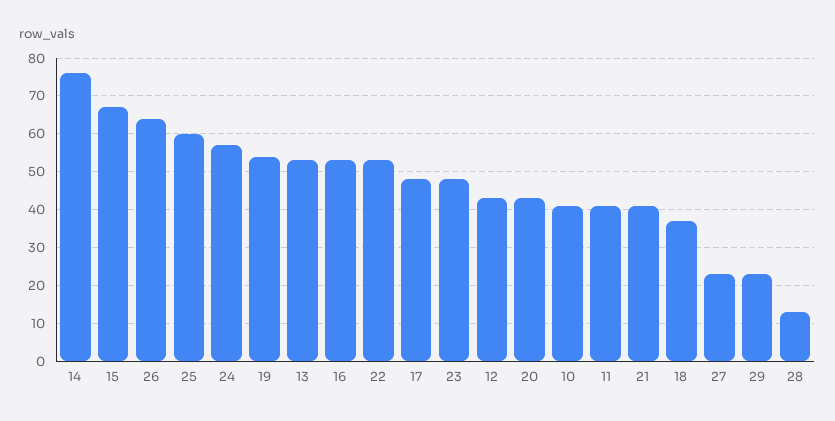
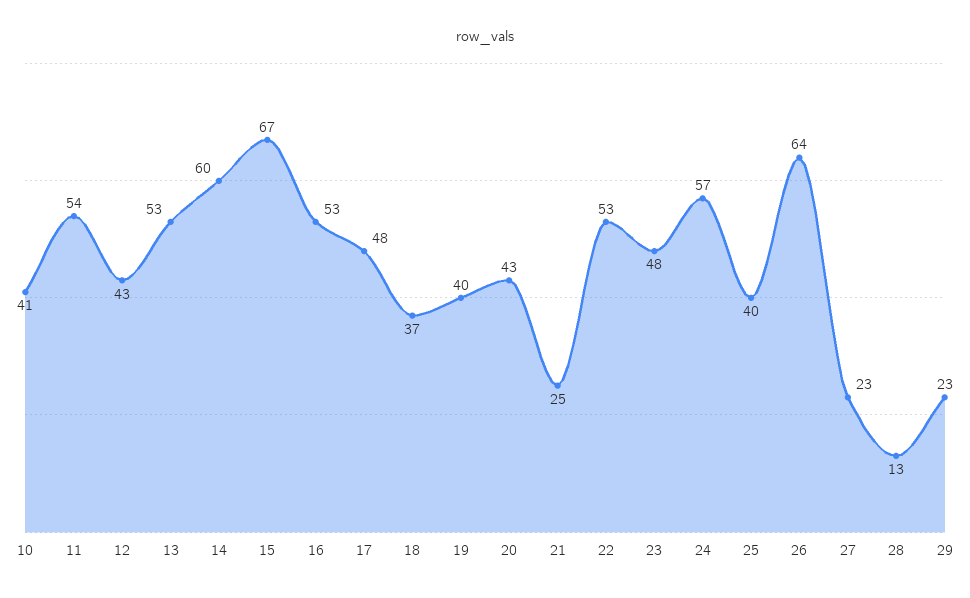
  {
-   "14": 75,
+   "14": 60,
    "15": 67,
    "26": 64,
-   "25": 60,
+   "25": 40,
    "24": 57,
-   "19": 55,
+   "19": 40,
    "13": 53,
    "16": 53,
    "22": 53,
    "17": 48,
    "23": 48,
    "12": 43,
    "20": 43,
    "10": 41,
-   "11": 40,
+   "11": 54,
-   "21": 40,
+   "21": 25,
    "18": 37,
    "27": 23,
    "29": 23,
    "28": 13
  }

